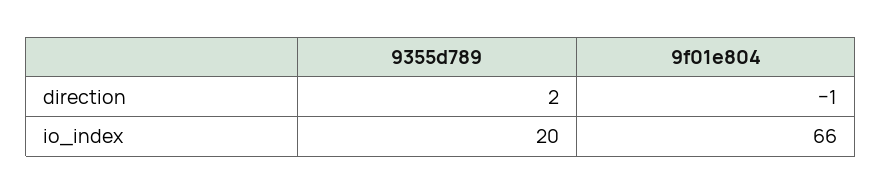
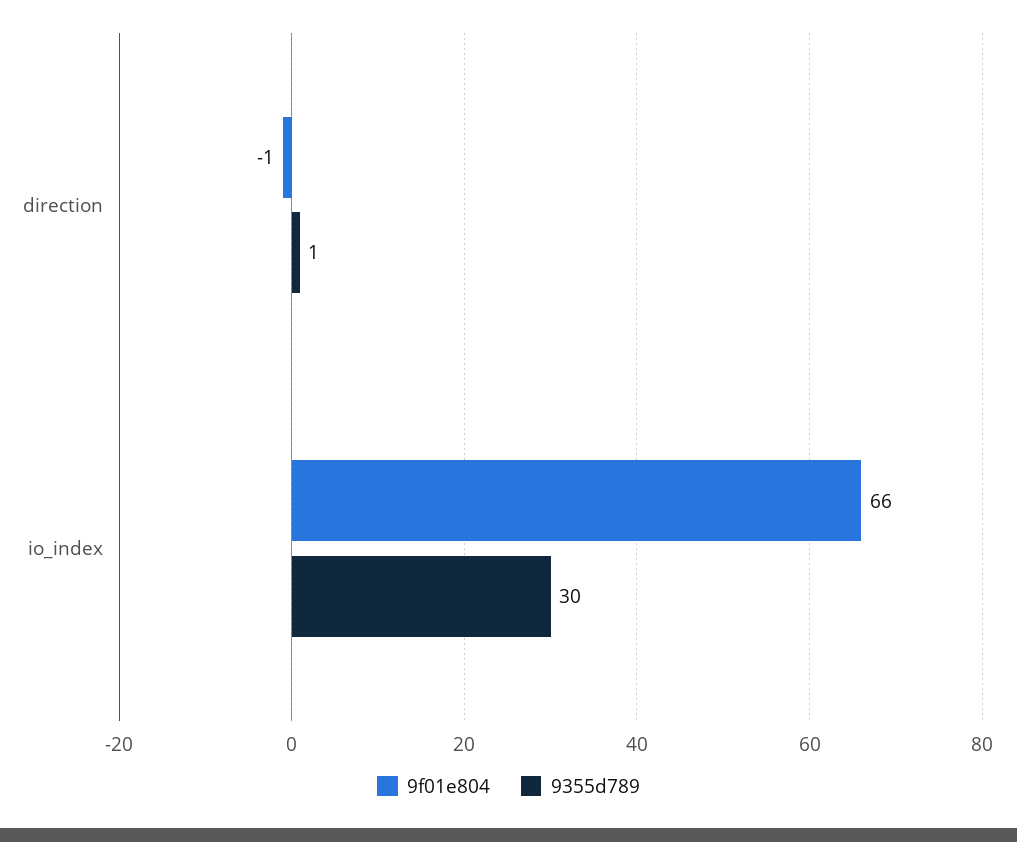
  {
    "9355d789": {
-     "direction": 2,
+     "direction": 1,
-     "io_index": 20
+     "io_index": 30
    },
    "9f01e804": {
      "direction": -1,
      "io_index": 66
    }
  }

